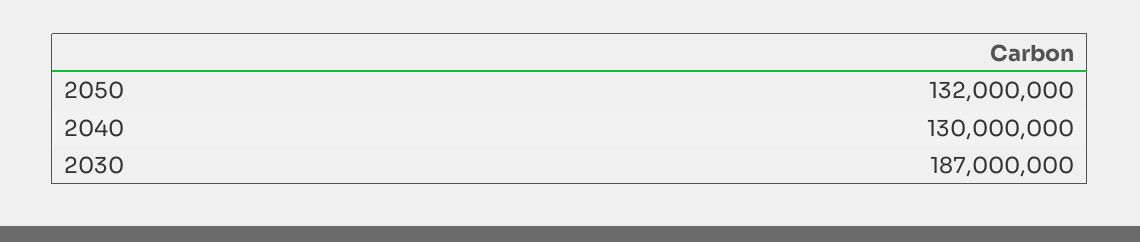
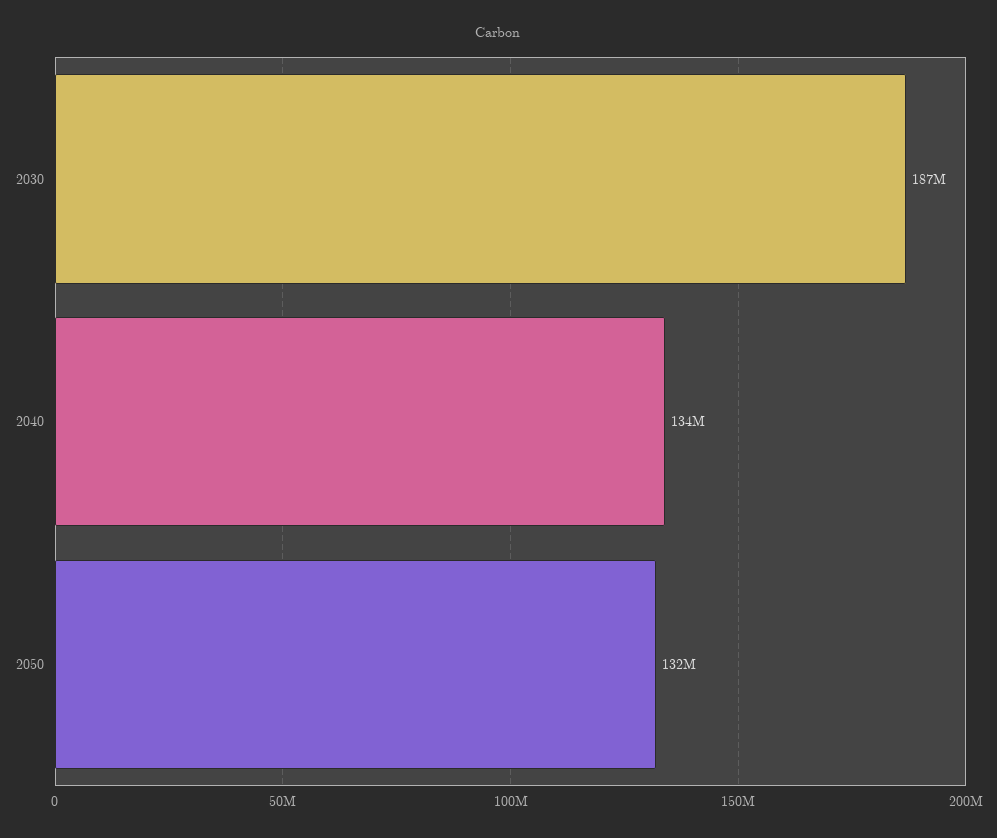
  {
    "2050": 132000000,
-   "2040": 130000000,
+   "2040": 134000000,
    "2030": 187000000
  }

